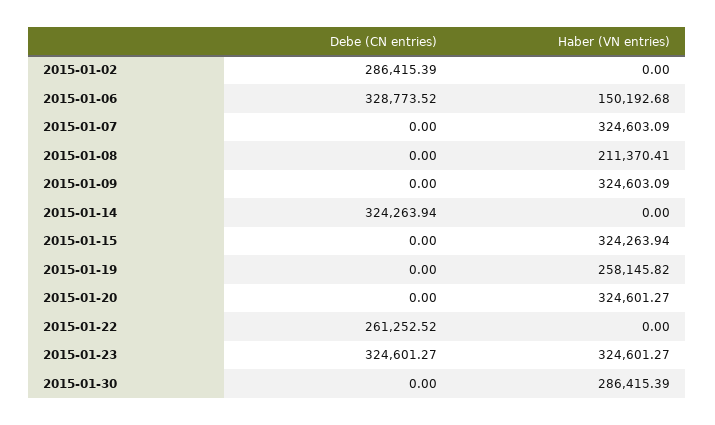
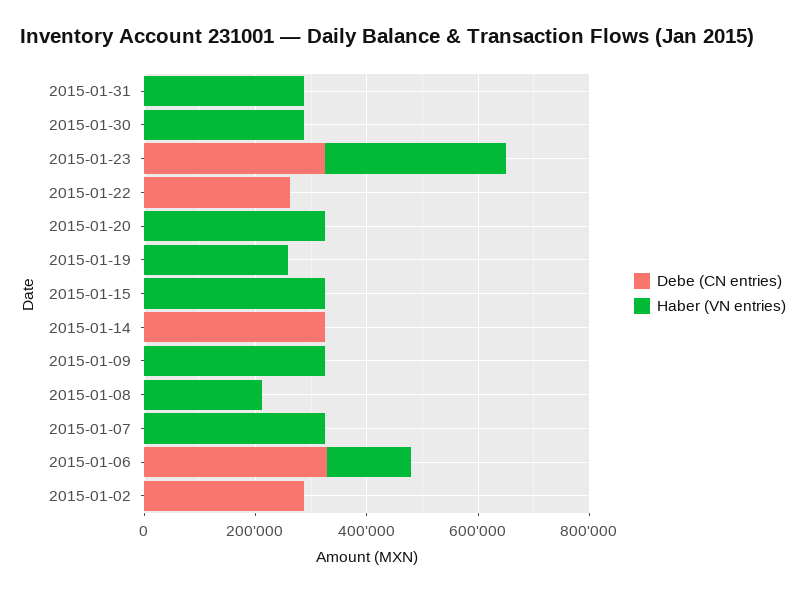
  {
    "Debe (CN entries)": {
      "2015-01-02": 286415.39,
      "2015-01-06": 328773.52,
      "2015-01-07": 0,
      "2015-01-08": 0,
      "2015-01-09": 0,
      "2015-01-14": 324263.94,
      "2015-01-15": 0,
      "2015-01-19": 0,
      "2015-01-20": 0,
      "2015-01-22": 261252.52,
      "2015-01-23": 324601.27,
-     "2015-01-30": 0
+     "2015-01-30": 0,
+     "2015-01-31": 0
    },
    "Haber (VN entries)": {
      "2015-01-02": 0,
      "2015-01-06": 150192.68,
      "2015-01-07": 324603.09,
      "2015-01-08": 211370.41,
      "2015-01-09": 324603.09,
      "2015-01-14": 0,
      "2015-01-15": 324263.94,
      "2015-01-19": 258145.82,
      "2015-01-20": 324601.27,
      "2015-01-22": 0,
      "2015-01-23": 324601.27,
-     "2015-01-30": 286415.39
+     "2015-01-30": 286415.39,
+     "2015-01-31": 300000
    }
  }

